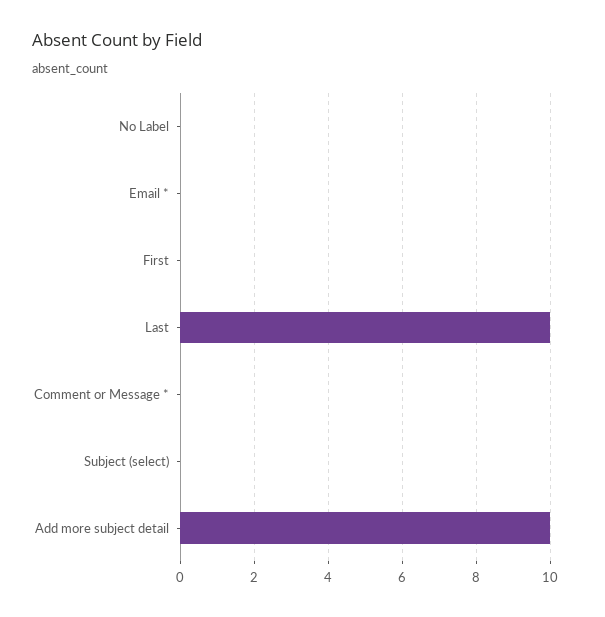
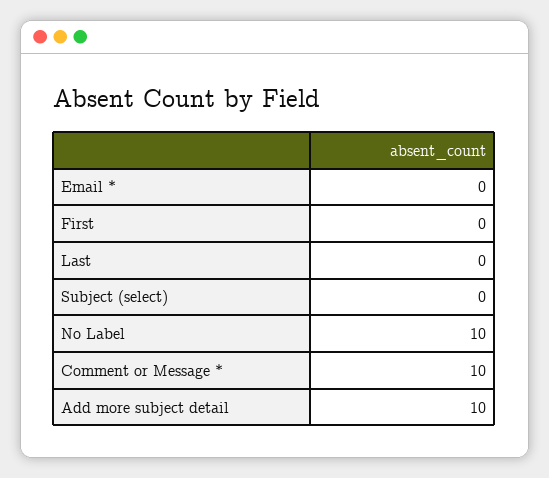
  {
-   "No Label": 0,
+   "No Label": 10,
    "Email *": 0,
    "First": 0,
-   "Last": 10,
+   "Last": 0,
-   "Comment or Message *": 0,
+   "Comment or Message *": 10,
    "Subject (select)": 0,
    "Add more subject detail": 10
  }

